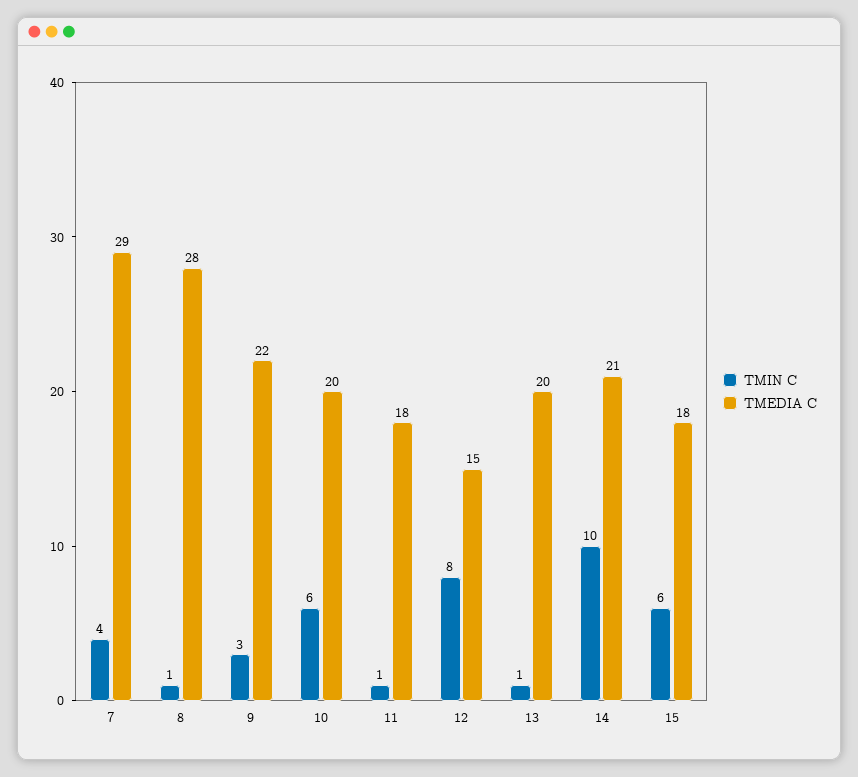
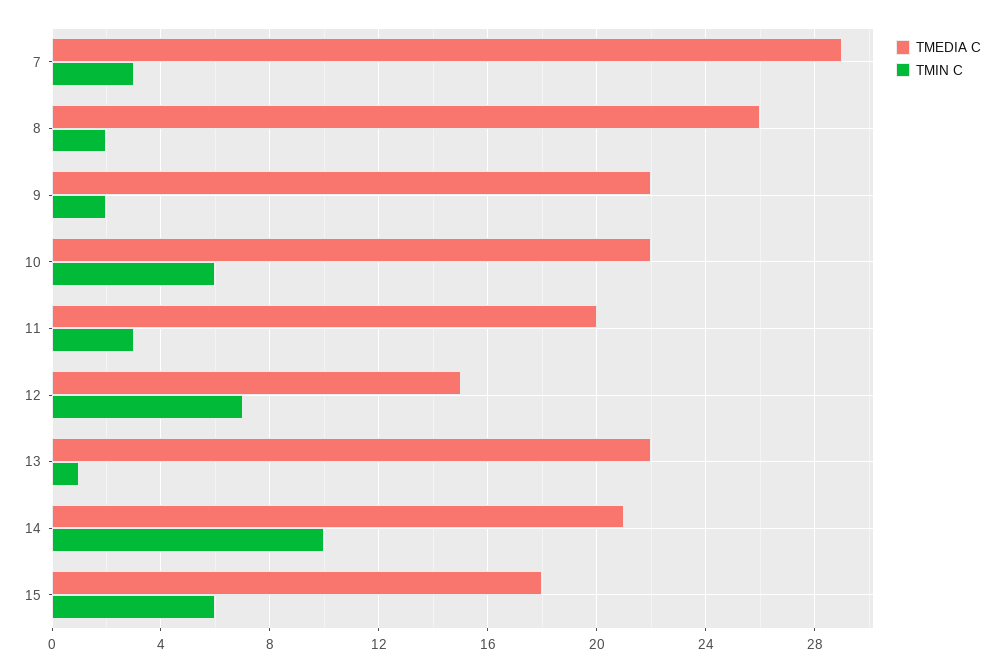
  {
    "TMIN C": {
-     "7": 4,
+     "7": 3,
-     "8": 1,
+     "8": 2,
-     "9": 3,
+     "9": 2,
      "10": 6,
-     "11": 1,
+     "11": 3,
-     "12": 8,
+     "12": 7,
      "13": 1,
      "14": 10,
      "15": 6
    },
    "TMEDIA C": {
      "7": 29,
-     "8": 28,
+     "8": 26,
      "9": 22,
-     "10": 20,
+     "10": 22,
-     "11": 18,
+     "11": 20,
      "12": 15,
-     "13": 20,
+     "13": 22,
      "14": 21,
      "15": 18
    }
  }

